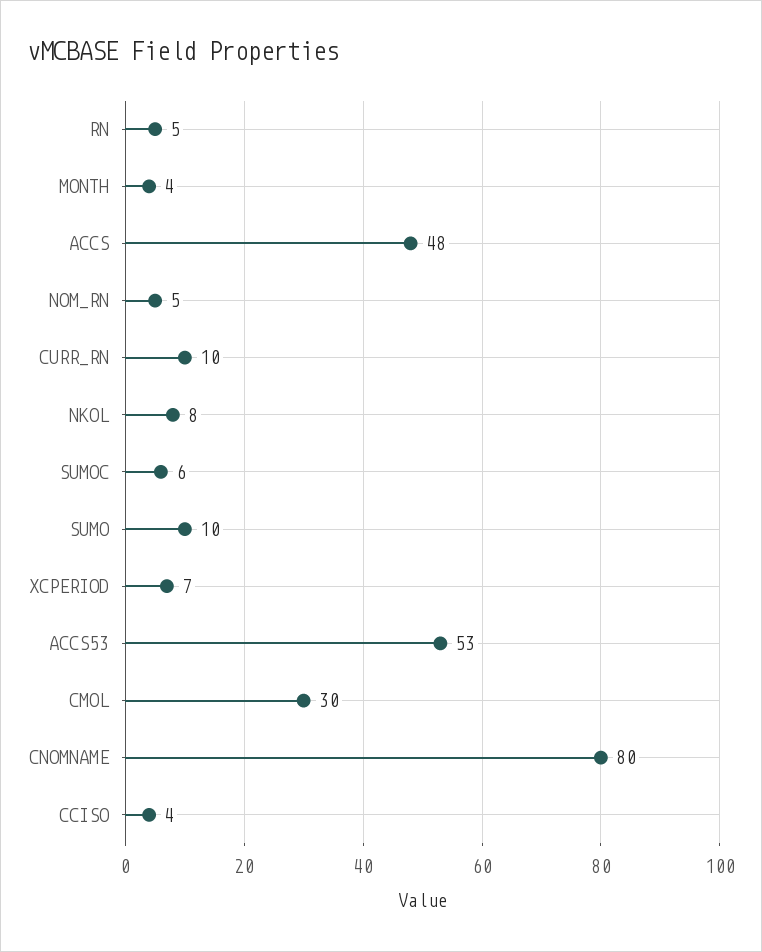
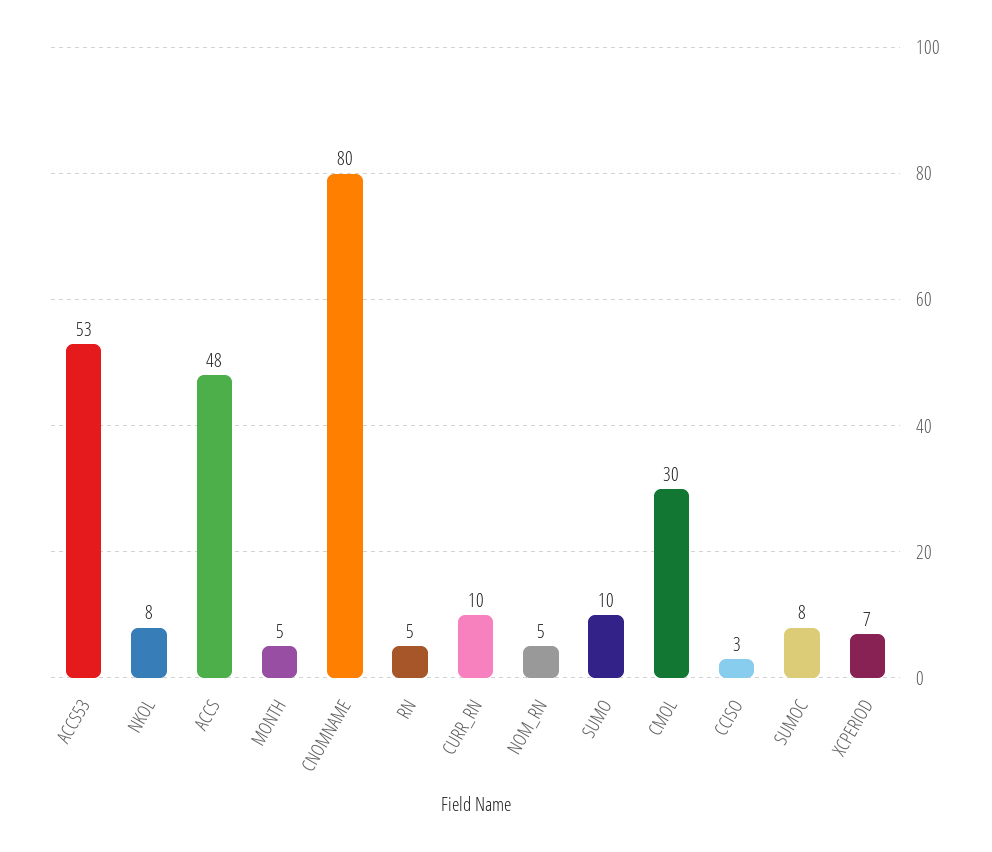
  {
    "RN": 5,
-   "MONTH": 4,
+   "MONTH": 5,
    "ACCS": 48,
    "NOM_RN": 5,
    "CURR_RN": 10,
    "NKOL": 8,
-   "SUMOC": 6,
+   "SUMOC": 8,
    "SUMO": 10,
    "XCPERIOD": 7,
    "ACCS53": 53,
    "CMOL": 30,
    "CNOMNAME": 80,
-   "CCISO": 4
+   "CCISO": 3
  }

